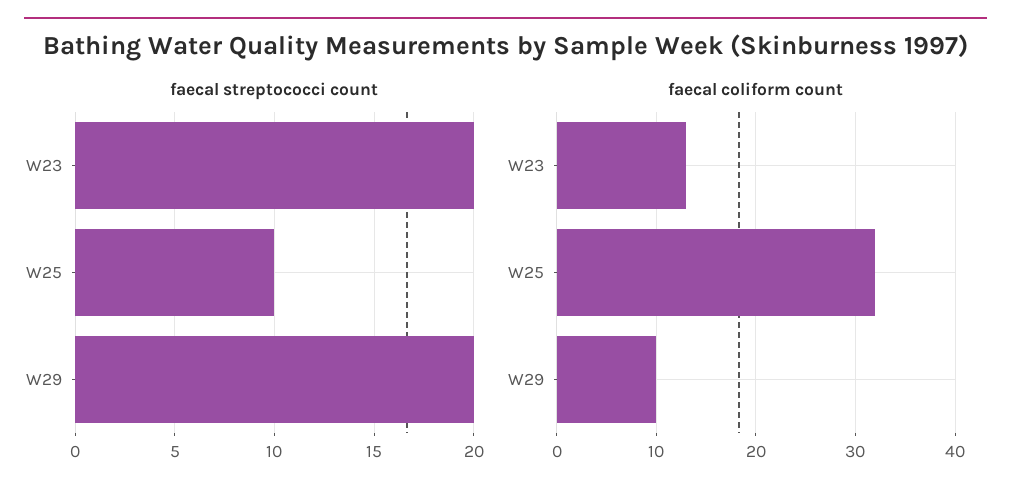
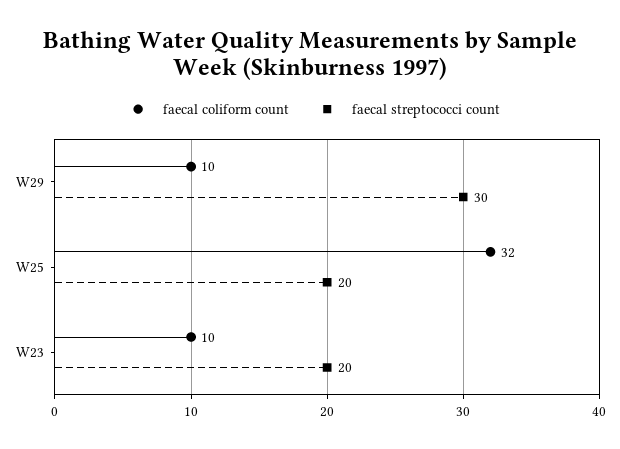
  {
    "faecal streptococci count": {
      "W23": 20,
-     "W25": 10,
+     "W25": 20,
-     "W29": 20
+     "W29": 30
    },
    "faecal coliform count": {
-     "W23": 13,
+     "W23": 10,
      "W25": 32,
      "W29": 10
    }
  }

